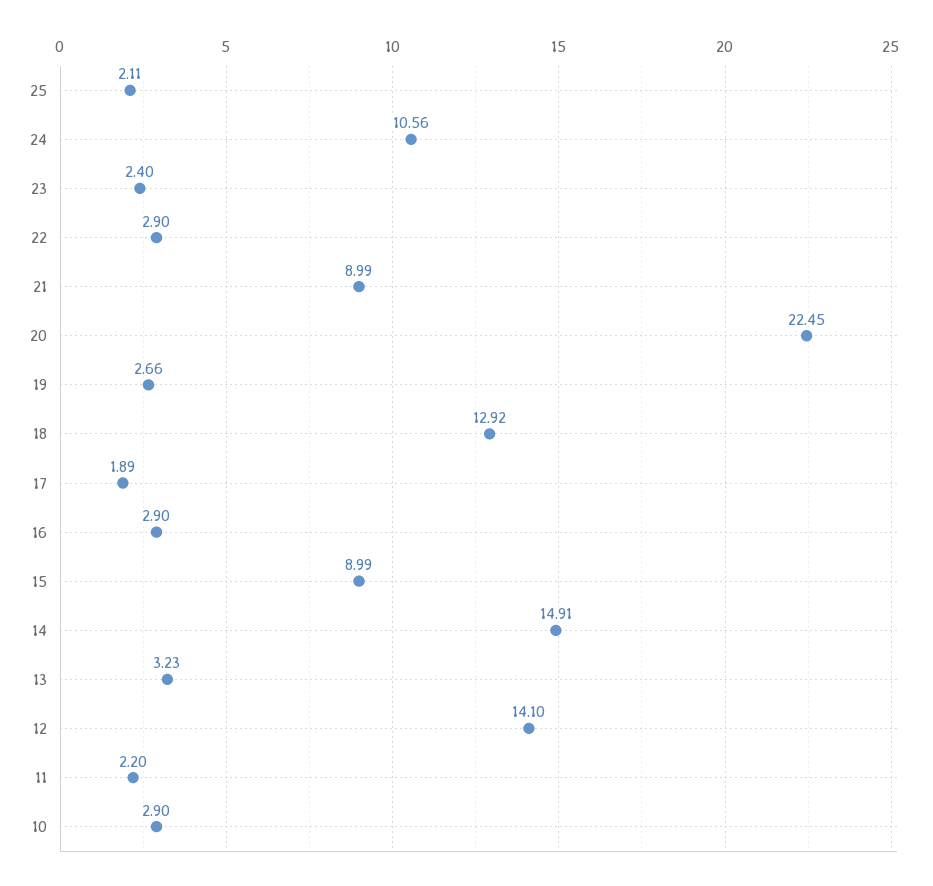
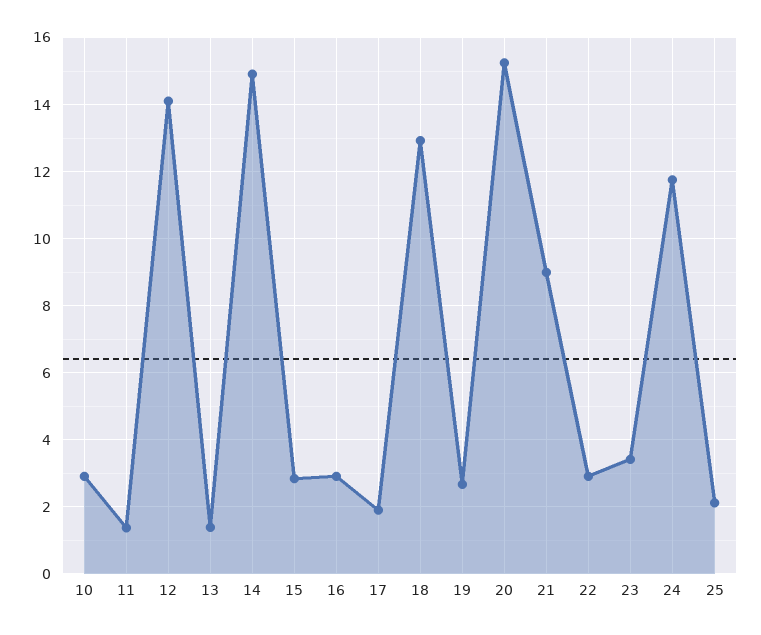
  {
    "25": 2.11,
-   "24": 10.56,
+   "24": 11.8,
-   "23": 2.4,
+   "23": 3.4,
    "22": 2.9,
    "21": 8.99,
-   "20": 22.45,
+   "20": 15.2,
    "19": 2.66,
    "18": 12.92,
    "17": 1.89,
    "16": 2.9,
-   "15": 8.99,
+   "15": 2.8,
    "14": 14.91,
-   "13": 3.23,
+   "13": 1.4,
    "12": 14.1,
-   "11": 2.2,
+   "11": 1.4,
    "10": 2.9
  }

